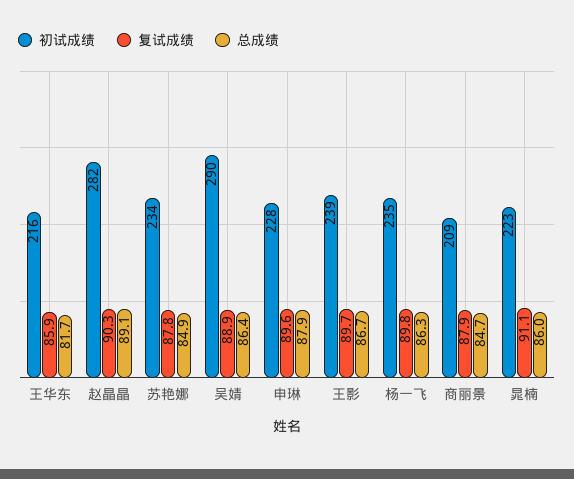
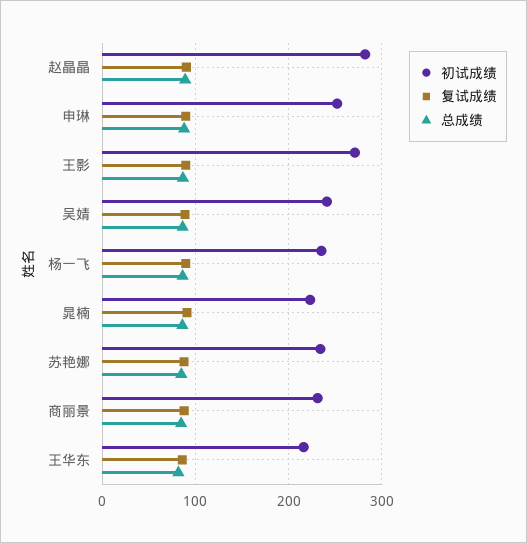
  {
    "初试成绩": {
      "王华东": 216,
      "赵晶晶": 282,
      "苏艳娜": 234,
-     "吴婧": 290,
+     "吴婧": 240,
-     "申琳": 228,
+     "申琳": 250,
-     "王影": 239,
+     "王影": 270,
      "杨一飞": 235,
-     "商丽景": 209,
+     "商丽景": 230,
      "晁楠": 223
    },
    "复试成绩": {
      "王华东": 85.9,
      "赵晶晶": 90.3,
      "苏艳娜": 87.8,
      "吴婧": 88.9,
      "申琳": 89.6,
      "王影": 89.7,
      "杨一飞": 89.8,
      "商丽景": 87.9,
      "晁楠": 91.1
    },
    "总成绩": {
      "王华东": 81.7,
      "赵晶晶": 89.1,
      "苏艳娜": 84.9,
      "吴婧": 86.4,
      "申琳": 87.9,
      "王影": 86.7,
      "杨一飞": 86.3,
      "商丽景": 84.7,
      "晁楠": 86
    }
  }

